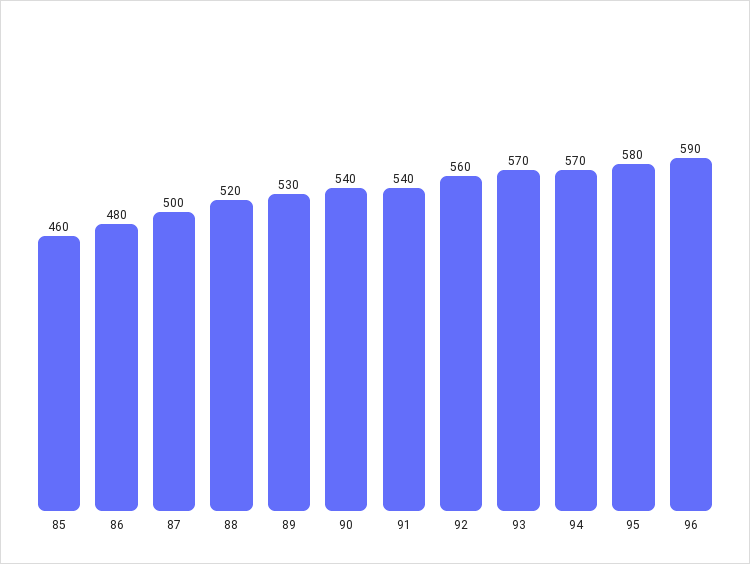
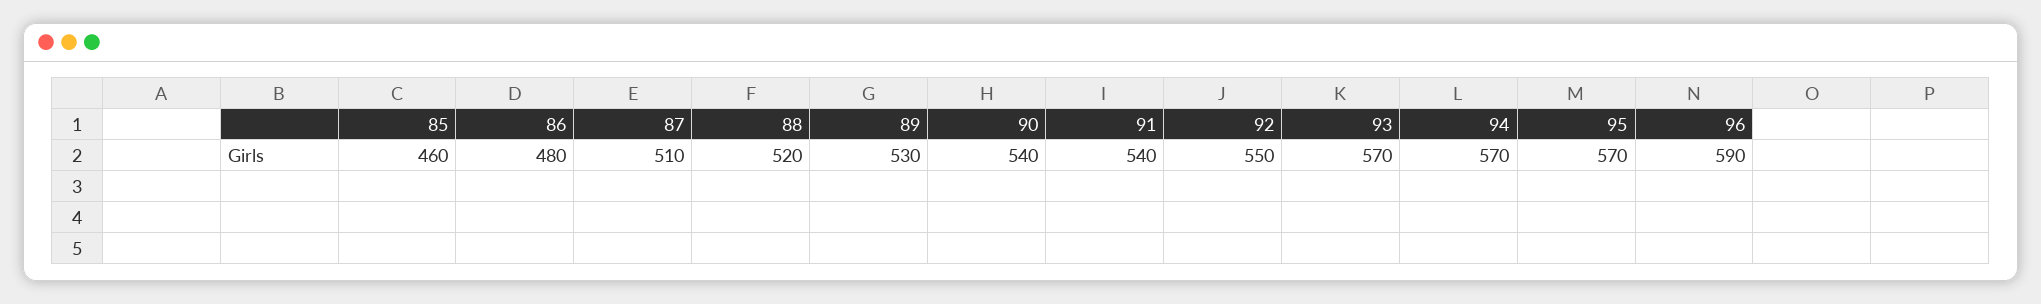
  {
    "85": 460,
    "86": 480,
-   "87": 500,
+   "87": 510,
    "88": 520,
    "89": 530,
    "90": 540,
    "91": 540,
-   "92": 560,
+   "92": 550,
    "93": 570,
    "94": 570,
-   "95": 580,
+   "95": 570,
    "96": 590
  }

